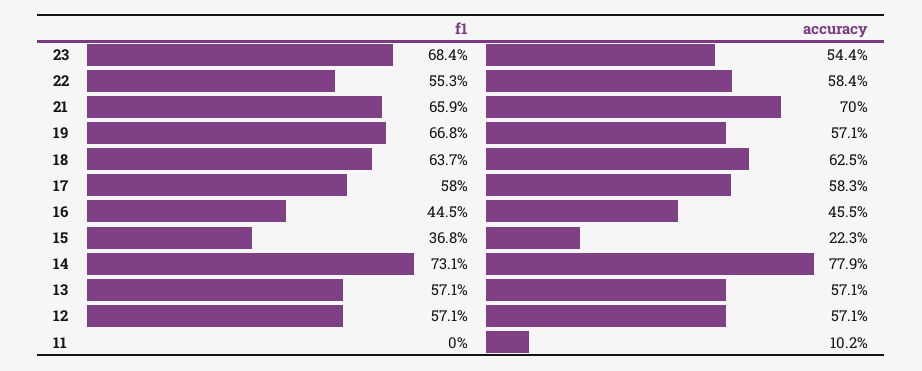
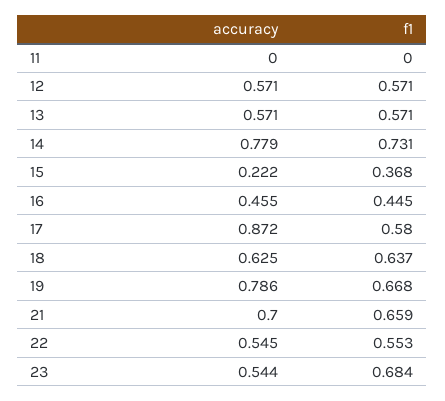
  {
    "f1": {
      "23": 0.684,
      "22": 0.553,
      "21": 0.659,
      "19": 0.668,
      "18": 0.637,
      "17": 0.58,
      "16": 0.445,
      "15": 0.368,
      "14": 0.731,
      "13": 0.571,
      "12": 0.571,
      "11": 0
    },
    "accuracy": {
      "23": 0.544,
-     "22": 0.584,
+     "22": 0.545,
      "21": 0.7,
-     "19": 0.571,
+     "19": 0.786,
      "18": 0.625,
-     "17": 0.583,
+     "17": 0.872,
      "16": 0.455,
-     "15": 0.223,
+     "15": 0.222,
      "14": 0.779,
      "13": 0.571,
      "12": 0.571,
-     "11": 0.102
+     "11": 0
    }
  }

